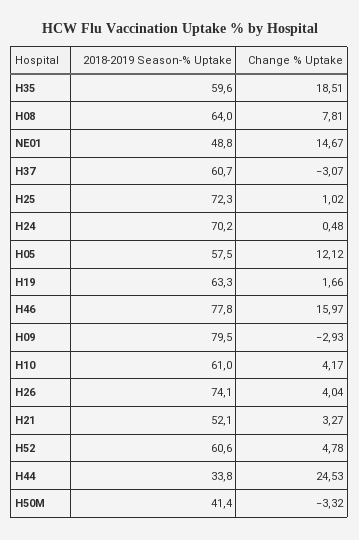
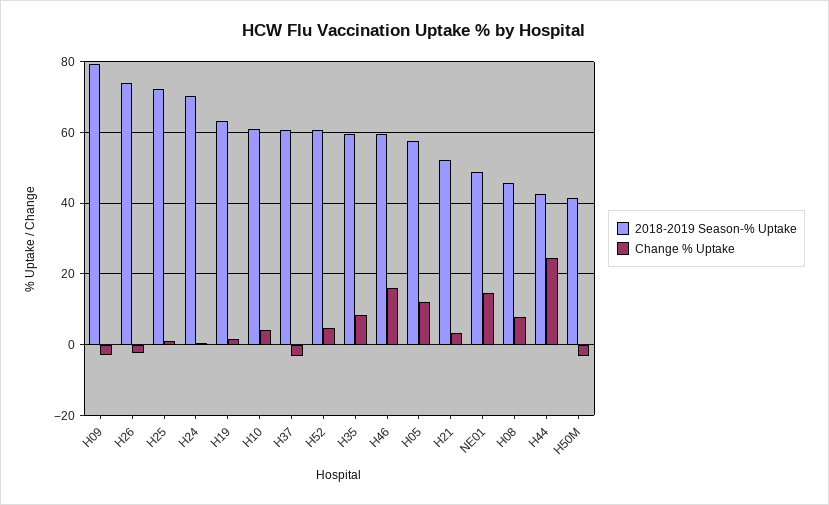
  {
    "2018-2019 Season-% Uptake": {
      "H35": 59.6,
-     "H08": 64,
+     "H08": 46,
      "NE01": 48.8,
      "H37": 60.7,
      "H25": 72.3,
      "H24": 70.2,
      "H05": 57.5,
      "H19": 63.3,
-     "H46": 77.8,
+     "H46": 60,
      "H09": 79.5,
      "H10": 61,
      "H26": 74.1,
      "H21": 52.1,
      "H52": 60.6,
-     "H44": 33.8,
+     "H44": 42,
      "H50M": 41.4
    },
    "Change % Uptake": {
-     "H35": 18.51,
+     "H35": 8,
      "H08": 7.81,
      "NE01": 14.67,
      "H37": -3.07,
      "H25": 1.02,
      "H24": 0.48,
      "H05": 12.12,
      "H19": 1.66,
      "H46": 15.97,
      "H09": -2.93,
      "H10": 4.17,
-     "H26": 4.04,
+     "H26": -2,
      "H21": 3.27,
      "H52": 4.78,
      "H44": 24.53,
      "H50M": -3.32
    }
  }

